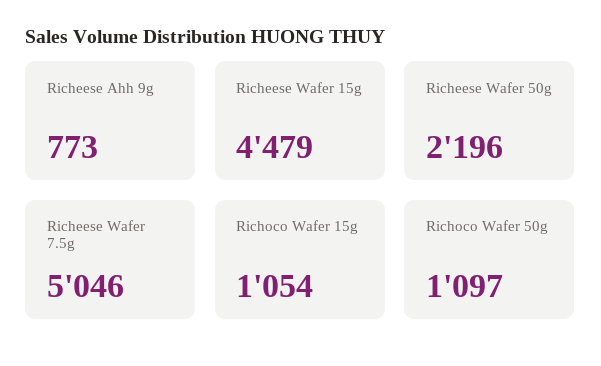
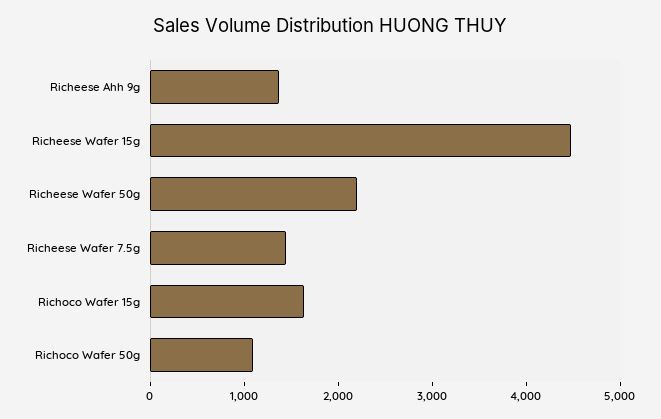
  {
-   "Richeese Ahh 9g": 773,
+   "Richeese Ahh 9g": 1400,
    "Richeese Wafer 15g": 4479,
    "Richeese Wafer 50g": 2196,
-   "Richeese Wafer 7.5g": 5046,
+   "Richeese Wafer 7.5g": 1400,
-   "Richoco Wafer 15g": 1054,
+   "Richoco Wafer 15g": 1600,
    "Richoco Wafer 50g": 1097
  }

